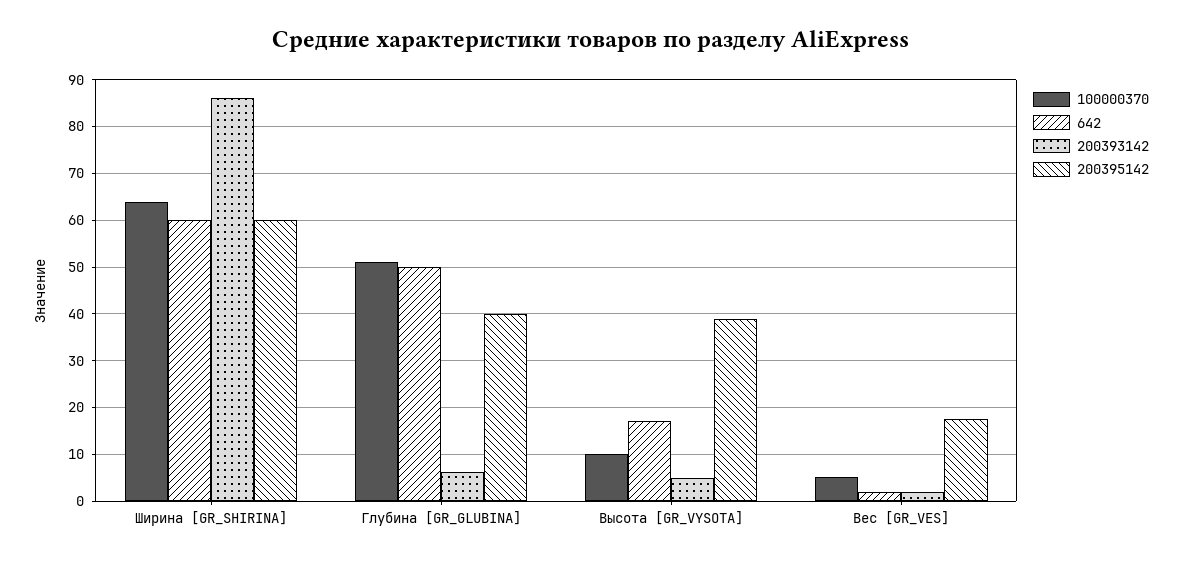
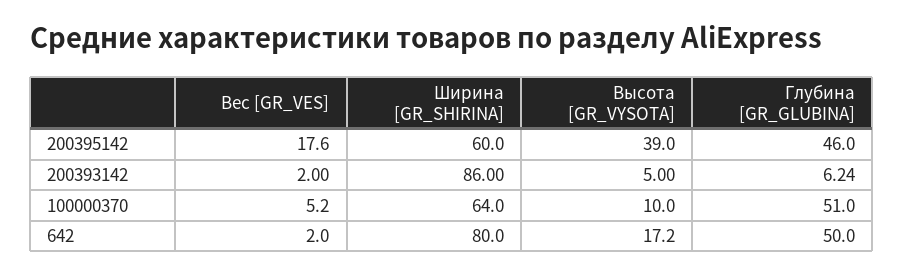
  {
    "100000370": {
      "Ширина [GR_SHIRINA]": 64,
      "Глубина [GR_GLUBINA]": 51,
      "Высота [GR_VYSOTA]": 10,
      "Вес [GR_VES]": 5.2
    },
    "642": {
-     "Ширина [GR_SHIRINA]": 60,
+     "Ширина [GR_SHIRINA]": 80,
      "Глубина [GR_GLUBINA]": 50,
      "Высота [GR_VYSOTA]": 17.2,
      "Вес [GR_VES]": 2
    },
    "200393142": {
      "Ширина [GR_SHIRINA]": 86,
      "Глубина [GR_GLUBINA]": 6.24,
      "Высота [GR_VYSOTA]": 5,
      "Вес [GR_VES]": 2
    },
    "200395142": {
      "Ширина [GR_SHIRINA]": 60,
-     "Глубина [GR_GLUBINA]": 40,
+     "Глубина [GR_GLUBINA]": 46,
      "Высота [GR_VYSOTA]": 39,
      "Вес [GR_VES]": 17.6
    }
  }

